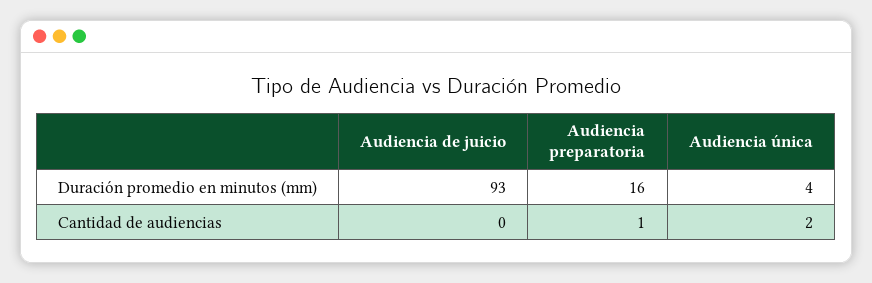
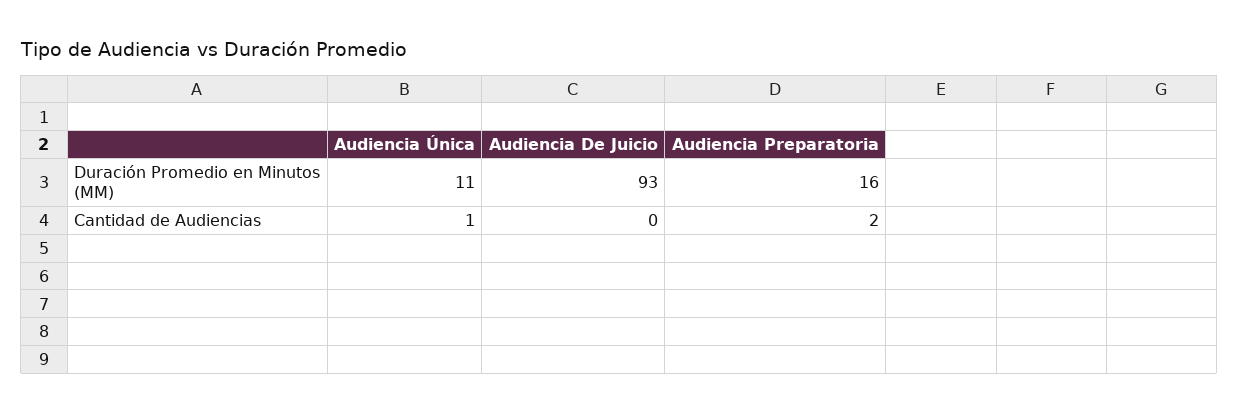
  {
    "Audiencia de juicio": {
      "Duración promedio en minutos (mm)": 93,
      "Cantidad de audiencias": 0
    },
    "Audiencia preparatoria": {
      "Duración promedio en minutos (mm)": 16,
-     "Cantidad de audiencias": 1
+     "Cantidad de audiencias": 2
    },
    "Audiencia única": {
-     "Duración promedio en minutos (mm)": 4,
+     "Duración promedio en minutos (mm)": 11,
-     "Cantidad de audiencias": 2
+     "Cantidad de audiencias": 1
    }
  }

